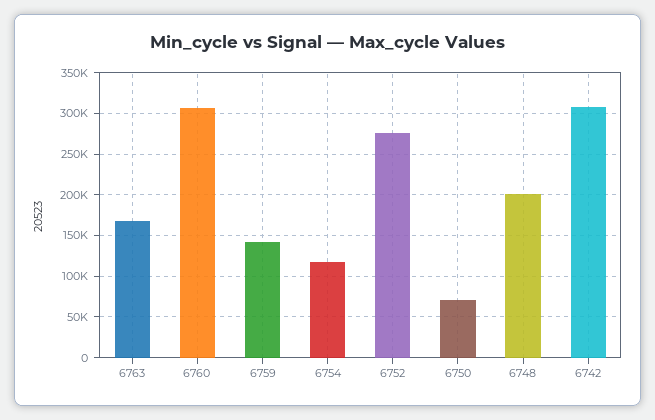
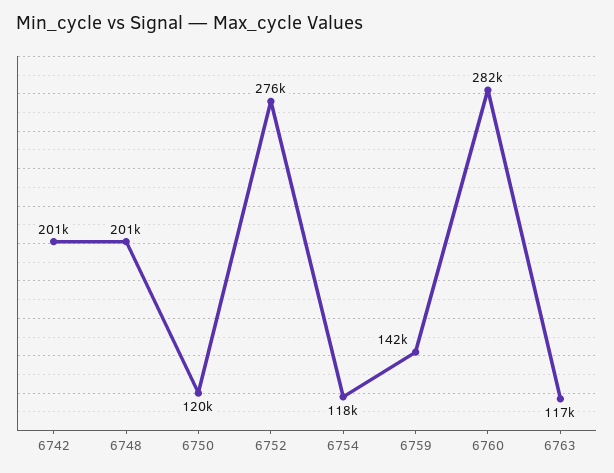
  {
-   "6763": 170000,
+   "6763": 117000,
-   "6760": 310000,
+   "6760": 282000,
    "6759": 142000,
    "6754": 118000,
    "6752": 276000,
-   "6750": 70000,
+   "6750": 120000,
    "6748": 201000,
-   "6742": 310000
+   "6742": 201000
  }

